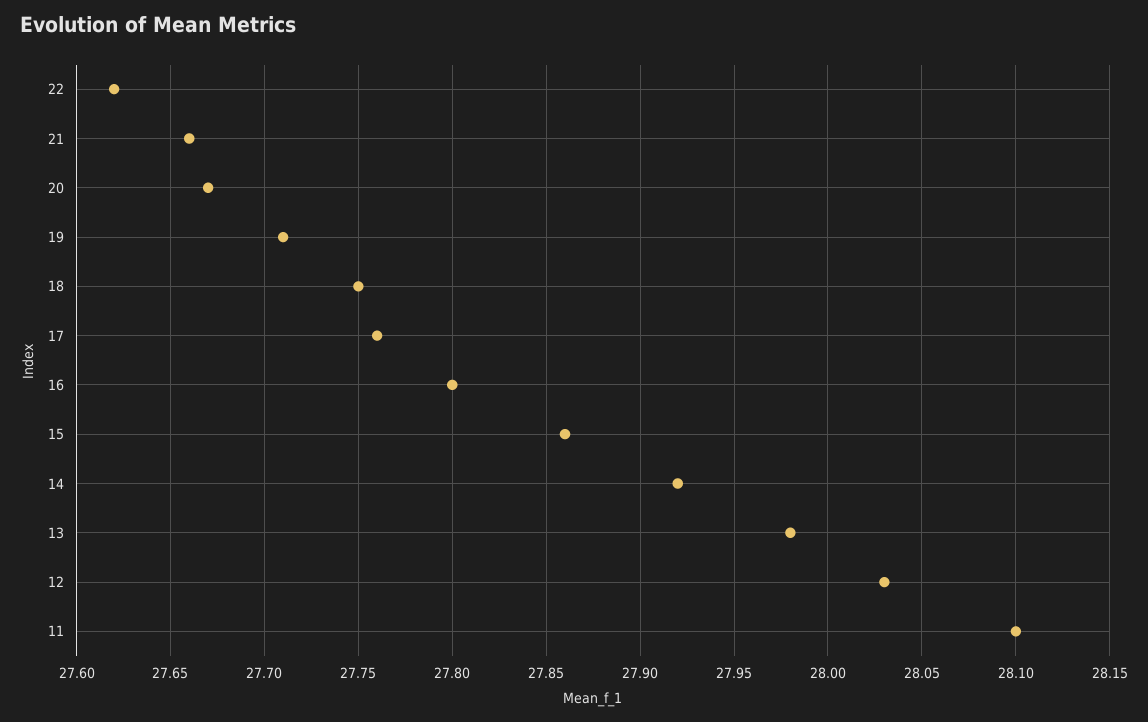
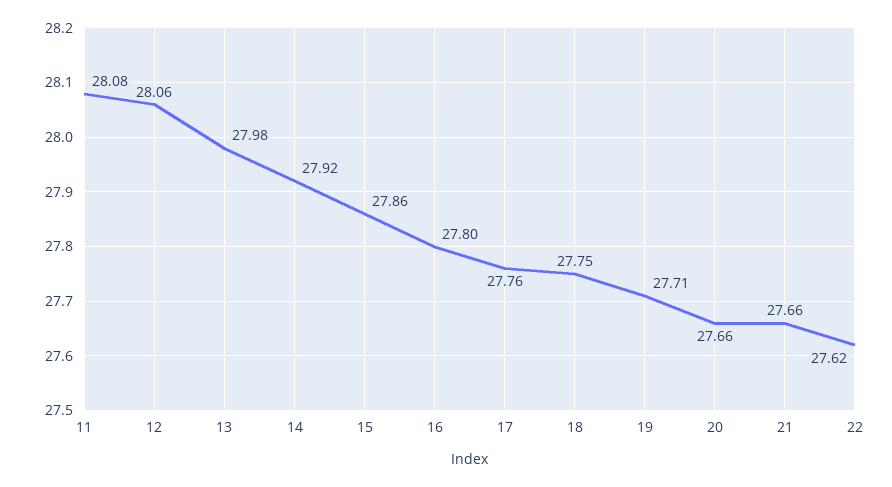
  {
    "22": 27.62,
    "21": 27.66,
-   "20": 27.67,
+   "20": 27.66,
    "19": 27.71,
    "18": 27.75,
    "17": 27.76,
    "16": 27.8,
    "15": 27.86,
    "14": 27.92,
    "13": 27.98,
-   "12": 28.03,
+   "12": 28.06,
-   "11": 28.1
+   "11": 28.08
  }

